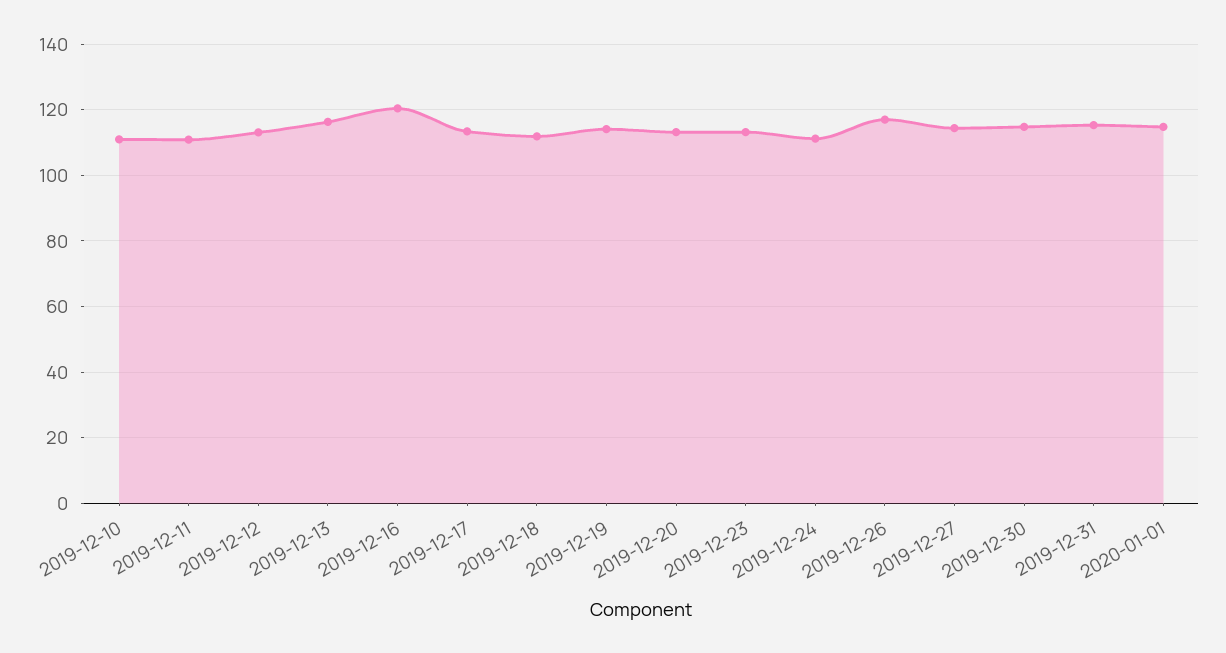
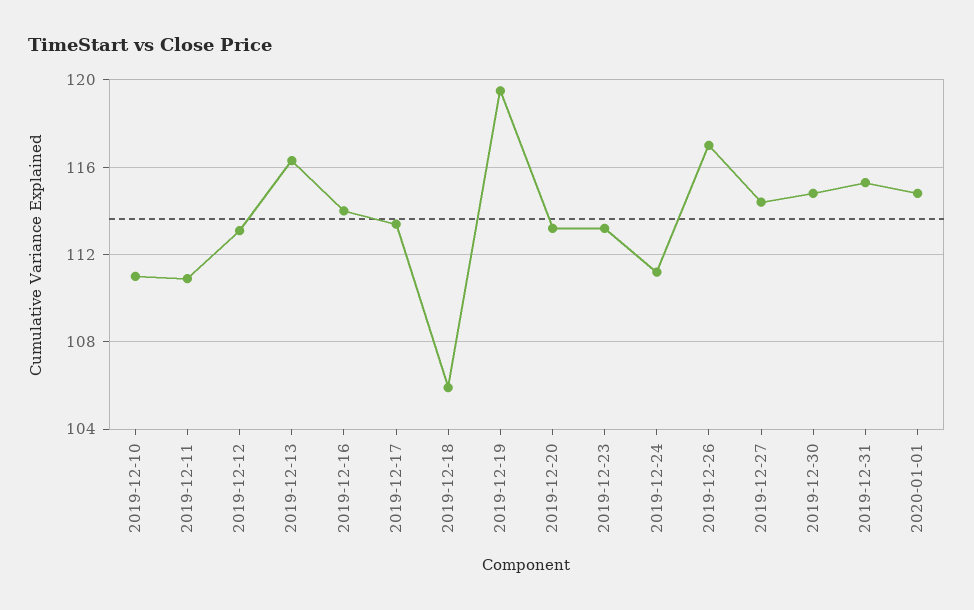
  {
    "2019-12-10": 111,
    "2019-12-11": 111,
    "2019-12-12": 113,
    "2019-12-13": 116.5,
-   "2019-12-16": 120,
+   "2019-12-16": 114,
    "2019-12-17": 113.5,
-   "2019-12-18": 112,
+   "2019-12-18": 106,
-   "2019-12-19": 114,
+   "2019-12-19": 119.5,
    "2019-12-20": 113,
    "2019-12-23": 113,
    "2019-12-24": 111,
    "2019-12-26": 117,
    "2019-12-27": 114.5,
    "2019-12-30": 115,
    "2019-12-31": 115.5,
    "2020-01-01": 115
  }

